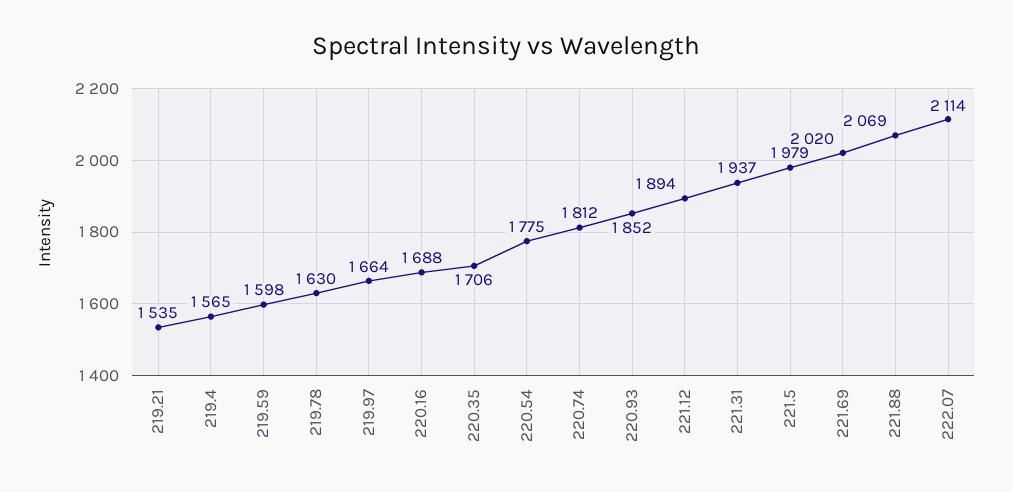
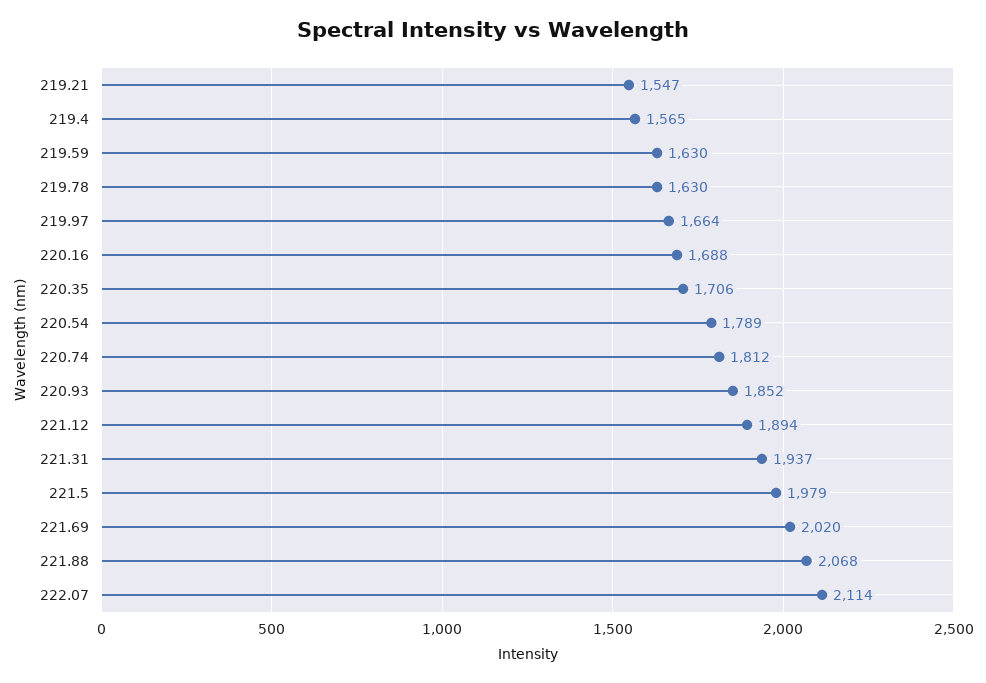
  {
-   "219.21": 1535,
+   "219.21": 1547,
    "219.4": 1565,
-   "219.59": 1598,
+   "219.59": 1630,
    "219.78": 1630,
    "219.97": 1664,
    "220.16": 1688,
    "220.35": 1706,
-   "220.54": 1775,
+   "220.54": 1789,
    "220.74": 1812,
    "220.93": 1852,
    "221.12": 1894,
    "221.31": 1937,
    "221.5": 1979,
    "221.69": 2020,
-   "221.88": 2069,
+   "221.88": 2068,
    "222.07": 2114
  }

